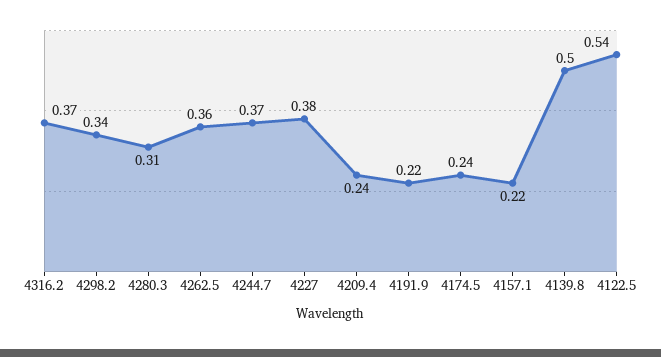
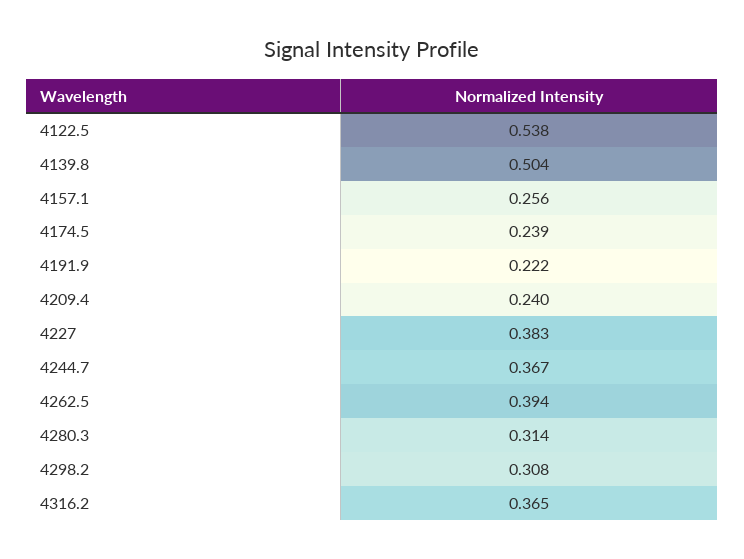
  {
    "4316.2": 0.365,
-   "4298.2": 0.34,
+   "4298.2": 0.308,
    "4280.3": 0.314,
-   "4262.5": 0.36,
+   "4262.5": 0.394,
    "4244.7": 0.367,
    "4227": 0.383,
    "4209.4": 0.24,
    "4191.9": 0.222,
    "4174.5": 0.239,
-   "4157.1": 0.22,
+   "4157.1": 0.256,
    "4139.8": 0.504,
    "4122.5": 0.538
  }

